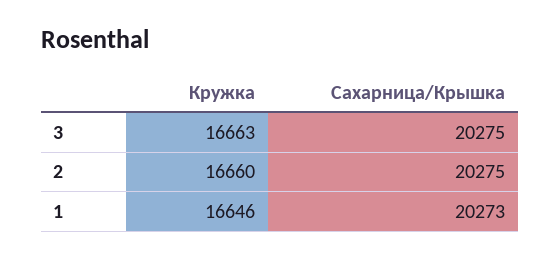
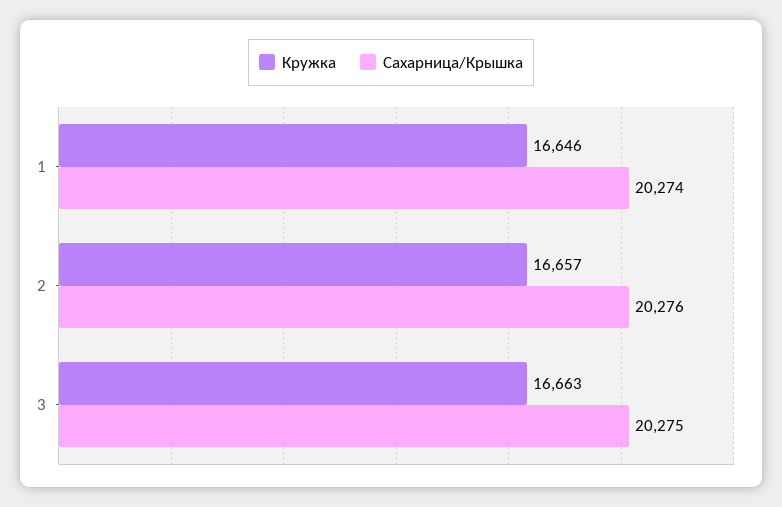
  {
    "Кружка": {
      "3": 16663,
-     "2": 16660,
+     "2": 16657,
      "1": 16646
    },
    "Сахарница/Крышка": {
      "3": 20275,
-     "2": 20275,
+     "2": 20276,
-     "1": 20273
+     "1": 20274
    }
  }

